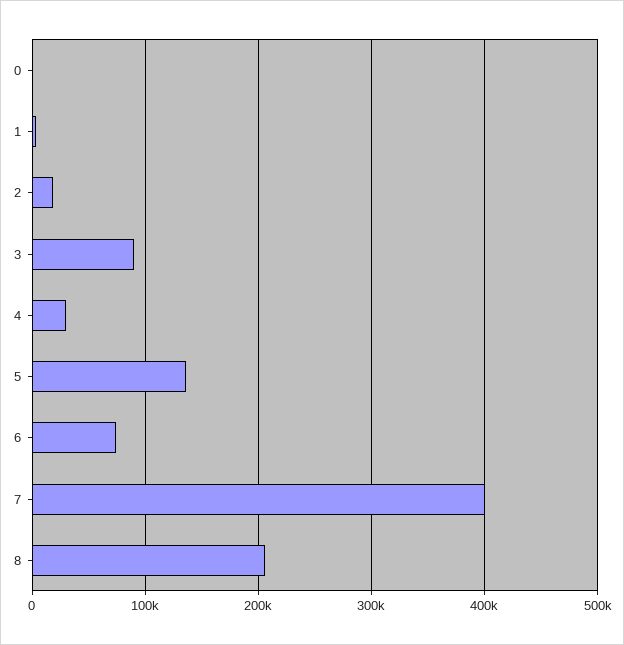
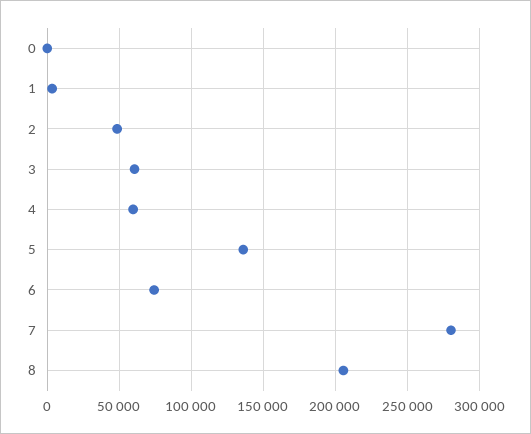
  {
    "0": 0,
    "1": 5000,
-   "2": 20000,
+   "2": 50000,
-   "3": 90000,
+   "3": 60000,
-   "4": 30000,
+   "4": 60000,
    "5": 135000,
    "6": 75000,
-   "7": 400000,
+   "7": 280000,
    "8": 205000
  }

